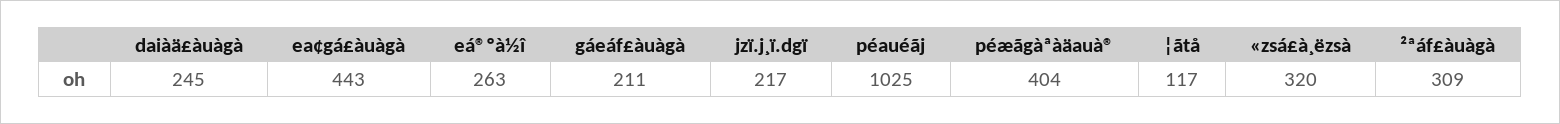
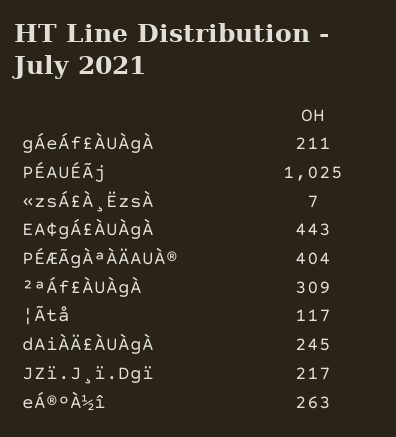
  {
    "daiàä£àuàgà": 245,
    "ea¢gá£àuàgà": 443,
    "eá®ºà½î": 263,
    "gáeáf£àuàgà": 211,
    "jzï.j¸ï.dgï": 217,
    "péauéãj": 1025,
    "péæãgàªàäauà®": 404,
    "¦ãtå": 117,
-   "«zsá£à¸ëzsà": 320,
+   "«zsá£à¸ëzsà": 7,
    "²ªáf£àuàgà": 309
  }

